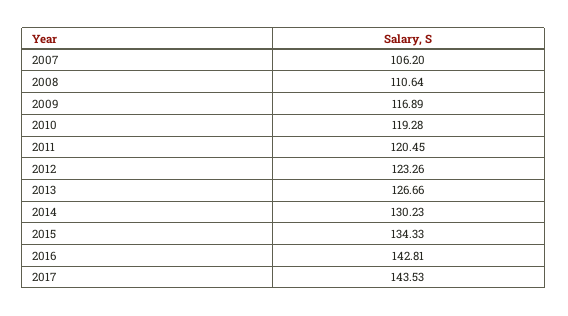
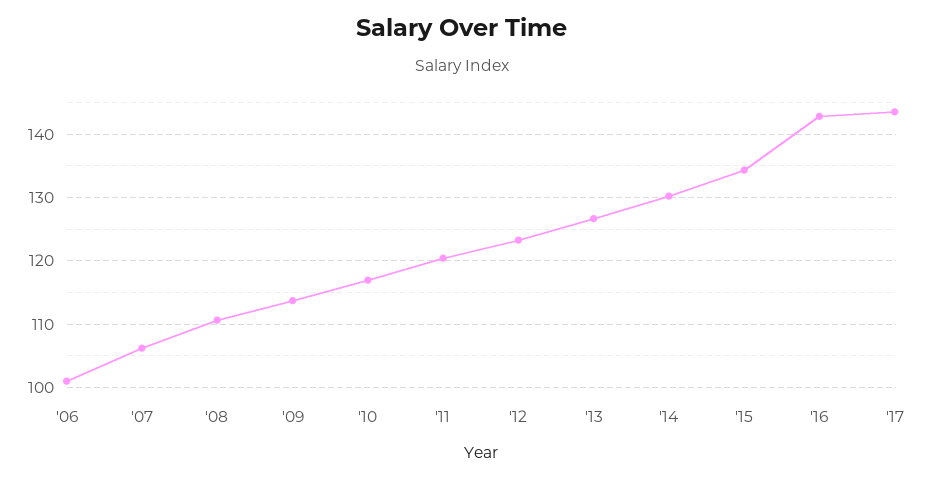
  {
    "2007": 106.2,
    "2008": 110.64,
-   "2009": 116.89,
+   "2009": 114,
-   "2010": 119.28,
+   "2010": 117,
    "2011": 120.45,
    "2012": 123.26,
    "2013": 126.66,
    "2014": 130.23,
    "2015": 134.33,
    "2016": 142.81,
-   "2017": 143.53
+   "2017": 143.53,
+   "'06": 101
  }

